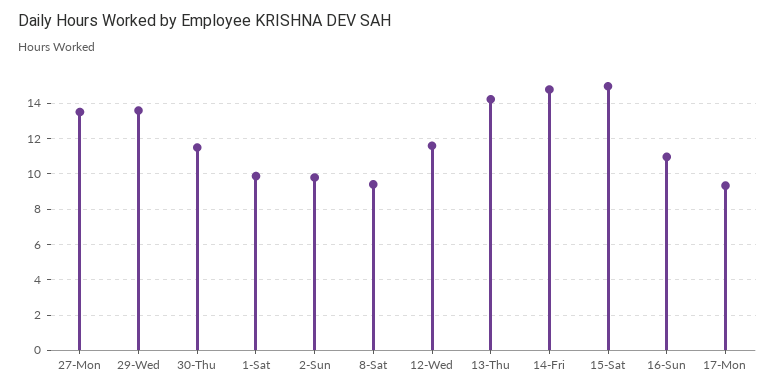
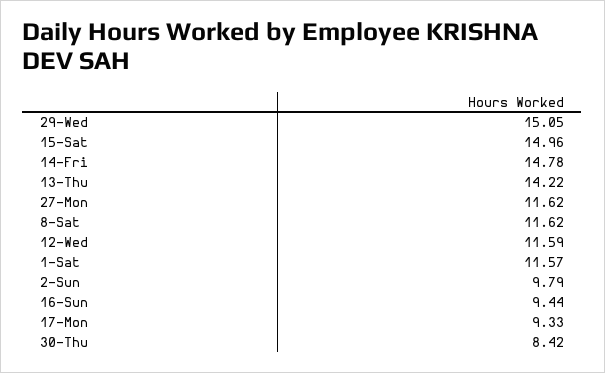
  {
-   "27-Mon": 13.5,
+   "27-Mon": 11.62,
-   "29-Wed": 13.5,
+   "29-Wed": 15.05,
-   "30-Thu": 11.5,
+   "30-Thu": 8.42,
-   "1-Sat": 10,
+   "1-Sat": 11.57,
    "2-Sun": 9.79,
-   "8-Sat": 9.5,
+   "8-Sat": 11.62,
    "12-Wed": 11.59,
    "13-Thu": 14.22,
    "14-Fri": 14.78,
    "15-Sat": 14.96,
-   "16-Sun": 11,
+   "16-Sun": 9.44,
    "17-Mon": 9.33
  }

